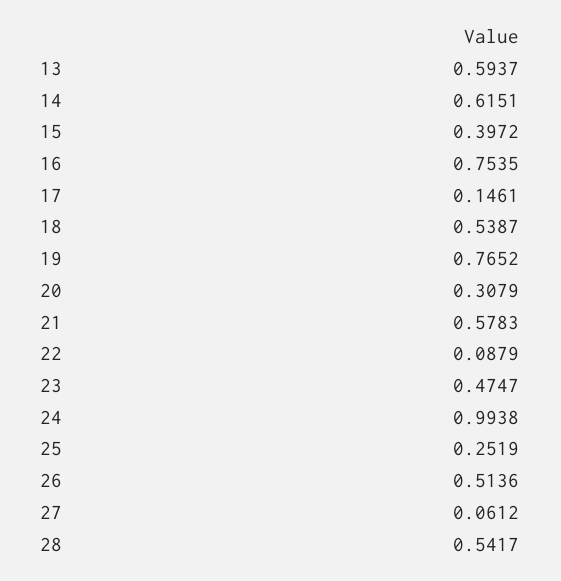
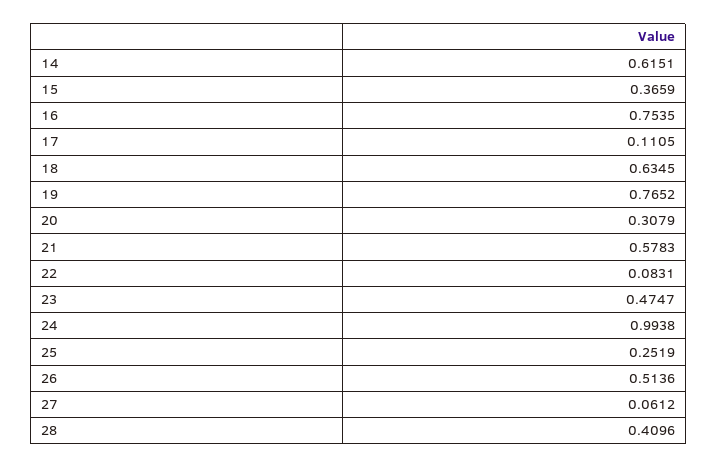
  {
-   "13": 0.5937,
    "14": 0.6151,
-   "15": 0.3972,
+   "15": 0.3659,
    "16": 0.7535,
-   "17": 0.1461,
+   "17": 0.1105,
-   "18": 0.5387,
+   "18": 0.6345,
    "19": 0.7652,
    "20": 0.3079,
    "21": 0.5783,
-   "22": 0.0879,
+   "22": 0.0831,
    "23": 0.4747,
    "24": 0.9938,
    "25": 0.2519,
    "26": 0.5136,
    "27": 0.0612,
-   "28": 0.5417
+   "28": 0.4096
  }

